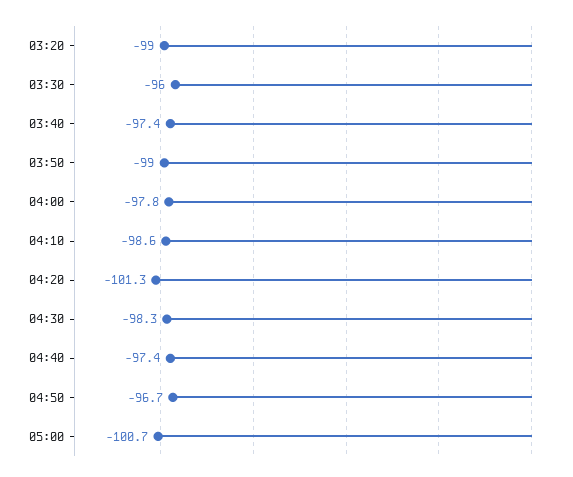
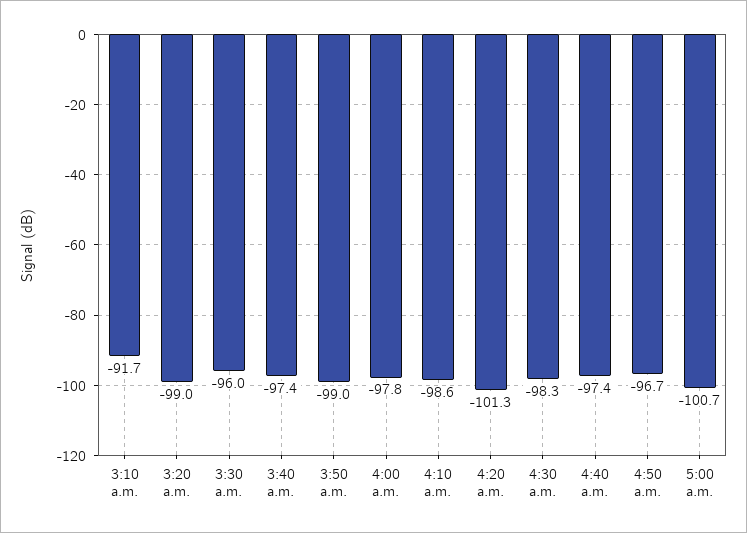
  {
    "03:20": -99,
    "03:30": -96,
    "03:40": -97.4,
    "03:50": -99,
    "04:00": -97.8,
    "04:10": -98.6,
    "04:20": -101.3,
    "04:30": -98.3,
    "04:40": -97.4,
    "04:50": -96.7,
-   "05:00": -100.7
+   "05:00": -100.7,
+   "3:10 a.m.": -91.7
  }

